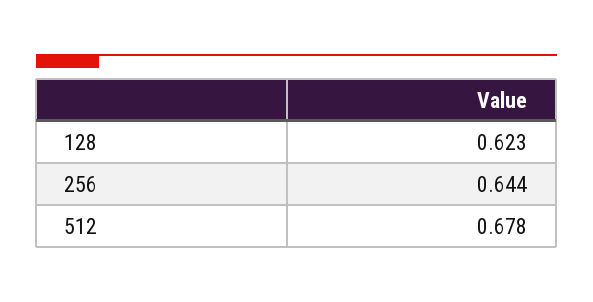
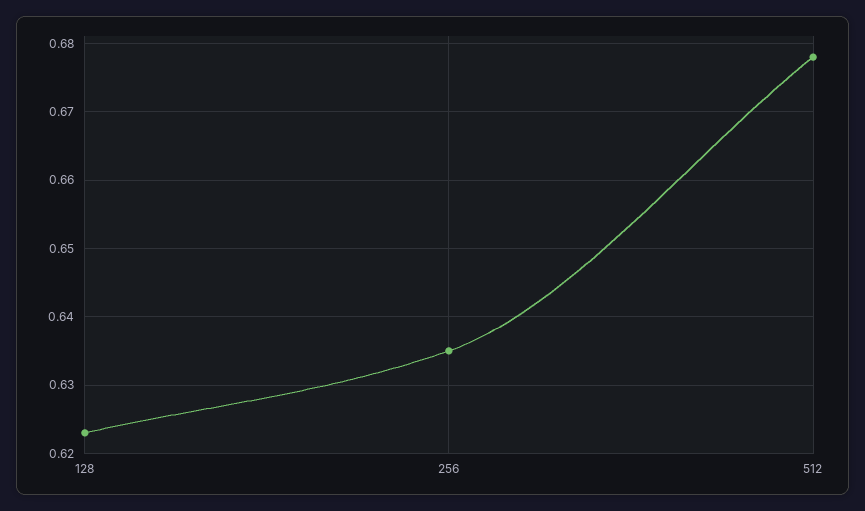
  {
    "128": 0.623,
-   "256": 0.644,
+   "256": 0.635,
    "512": 0.678
  }

